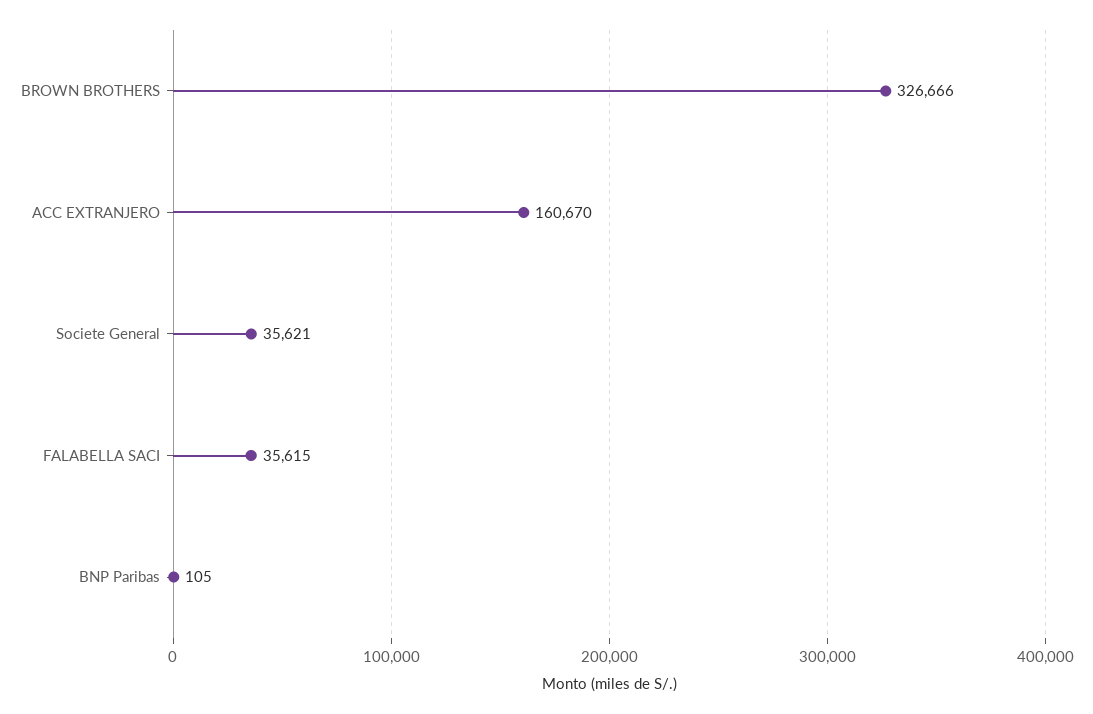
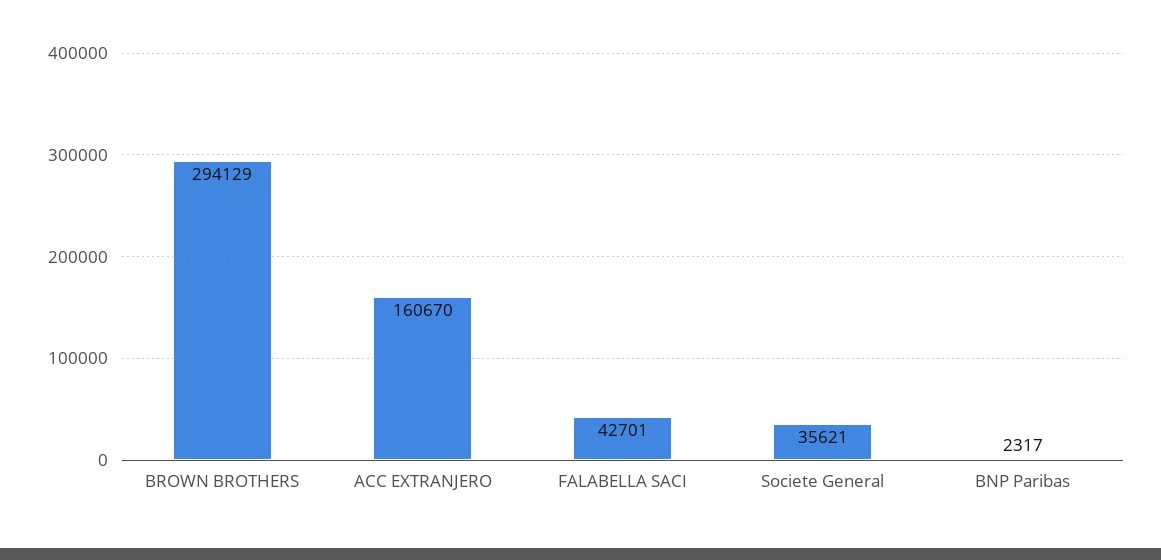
  {
-   "BROWN BROTHERS": 326666,
+   "BROWN BROTHERS": 294129,
    "ACC EXTRANJERO": 160670,
    "Societe General": 35621,
-   "FALABELLA SACI": 35615,
+   "FALABELLA SACI": 42701,
-   "BNP Paribas": 105
+   "BNP Paribas": 2317
  }

